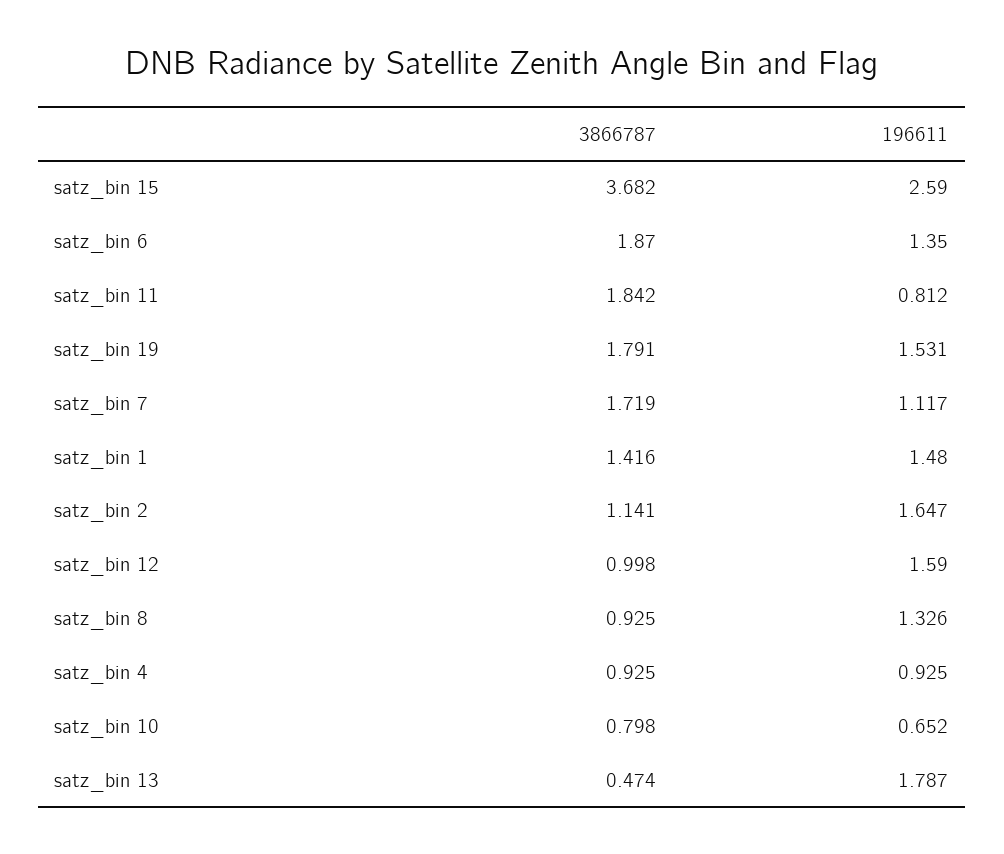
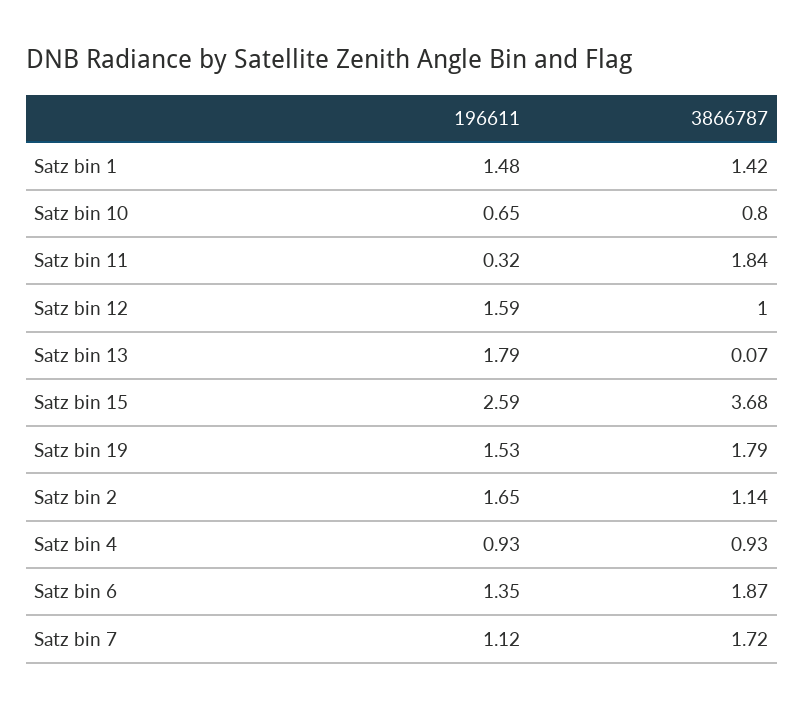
  {
    "3866787": {
      "satz_bin 15": 3.682,
      "satz_bin 6": 1.87,
      "satz_bin 11": 1.842,
      "satz_bin 19": 1.791,
      "satz_bin 7": 1.719,
      "satz_bin 1": 1.416,
      "satz_bin 2": 1.141,
      "satz_bin 12": 0.998,
-     "satz_bin 8": 0.925,
      "satz_bin 4": 0.925,
      "satz_bin 10": 0.798,
-     "satz_bin 13": 0.474
+     "satz_bin 13": 0.07
    },
    "196611": {
      "satz_bin 15": 2.59,
      "satz_bin 6": 1.35,
-     "satz_bin 11": 0.812,
+     "satz_bin 11": 0.32,
      "satz_bin 19": 1.531,
      "satz_bin 7": 1.117,
      "satz_bin 1": 1.48,
      "satz_bin 2": 1.647,
      "satz_bin 12": 1.59,
-     "satz_bin 8": 1.326,
      "satz_bin 4": 0.925,
      "satz_bin 10": 0.652,
      "satz_bin 13": 1.787
    }
  }

